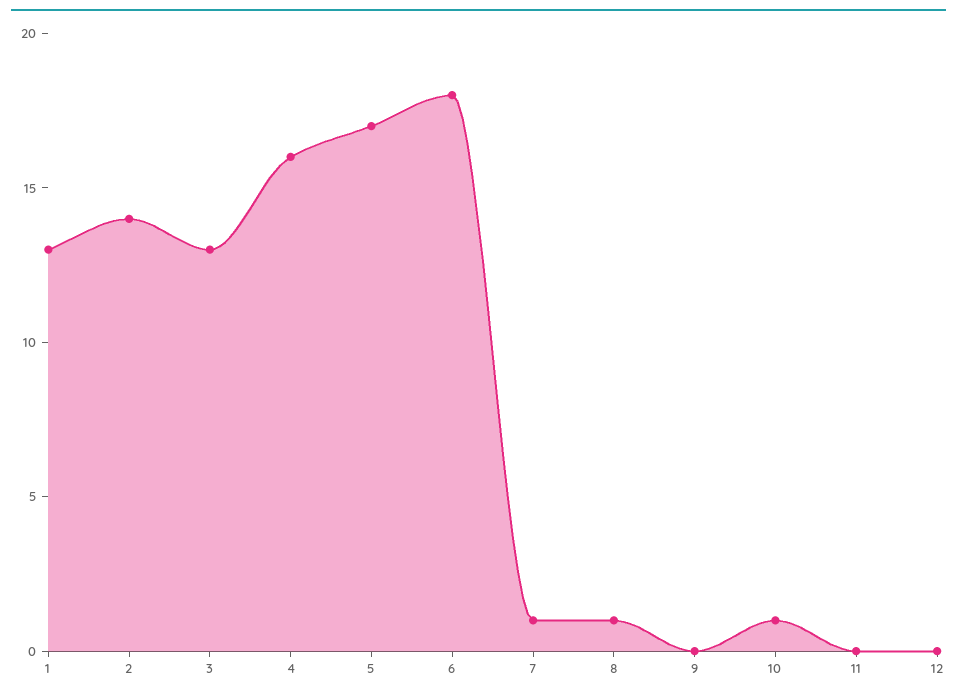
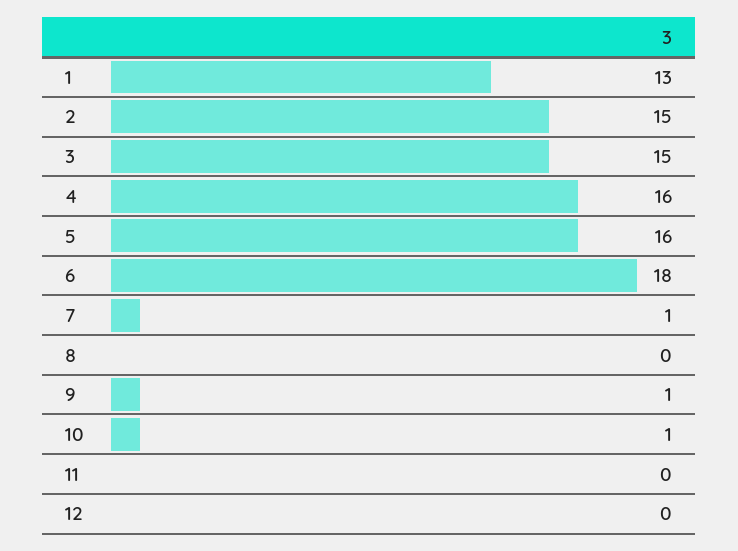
  {
    "1": 13,
-   "2": 14,
+   "2": 15,
-   "3": 13,
+   "3": 15,
    "4": 16,
-   "5": 17,
+   "5": 16,
    "6": 18,
    "7": 1,
-   "8": 1,
+   "8": 0,
-   "9": 0,
+   "9": 1,
    "10": 1,
    "11": 0,
    "12": 0
  }

